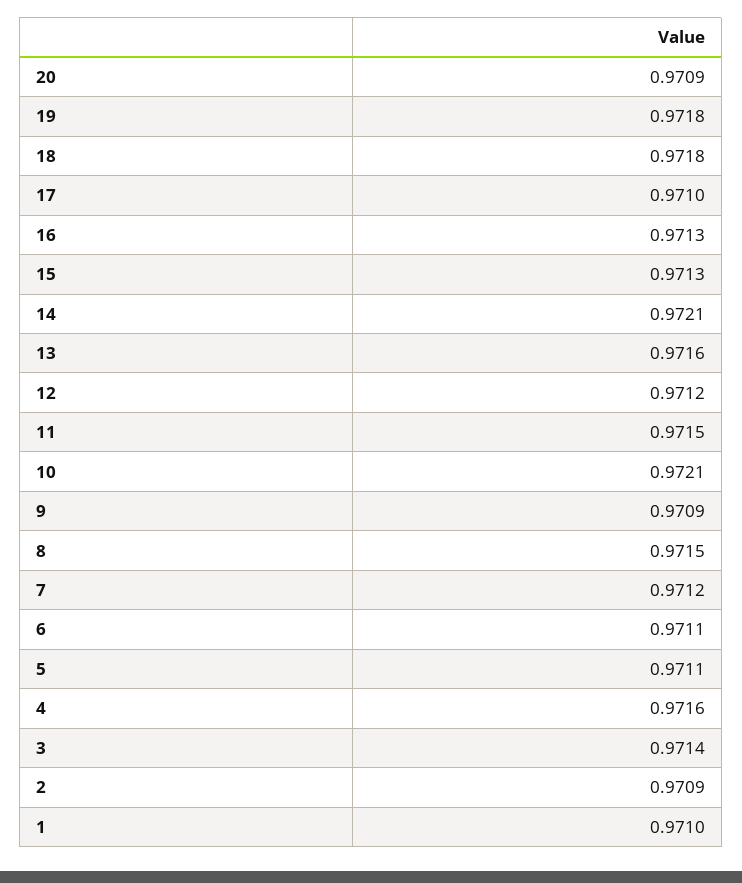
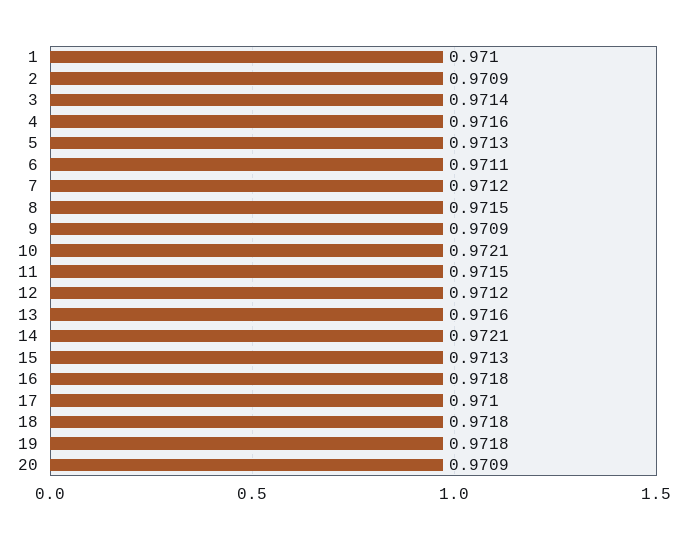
  {
    "20": 0.9709,
    "19": 0.9718,
    "18": 0.9718,
    "17": 0.971,
-   "16": 0.9713,
+   "16": 0.9718,
    "15": 0.9713,
    "14": 0.9721,
    "13": 0.9716,
    "12": 0.9712,
    "11": 0.9715,
    "10": 0.9721,
    "9": 0.9709,
    "8": 0.9715,
    "7": 0.9712,
    "6": 0.9711,
-   "5": 0.9711,
+   "5": 0.9713,
    "4": 0.9716,
    "3": 0.9714,
    "2": 0.9709,
    "1": 0.971
  }

